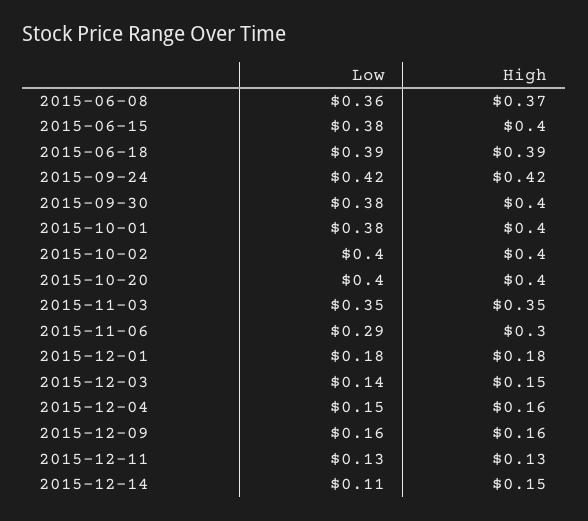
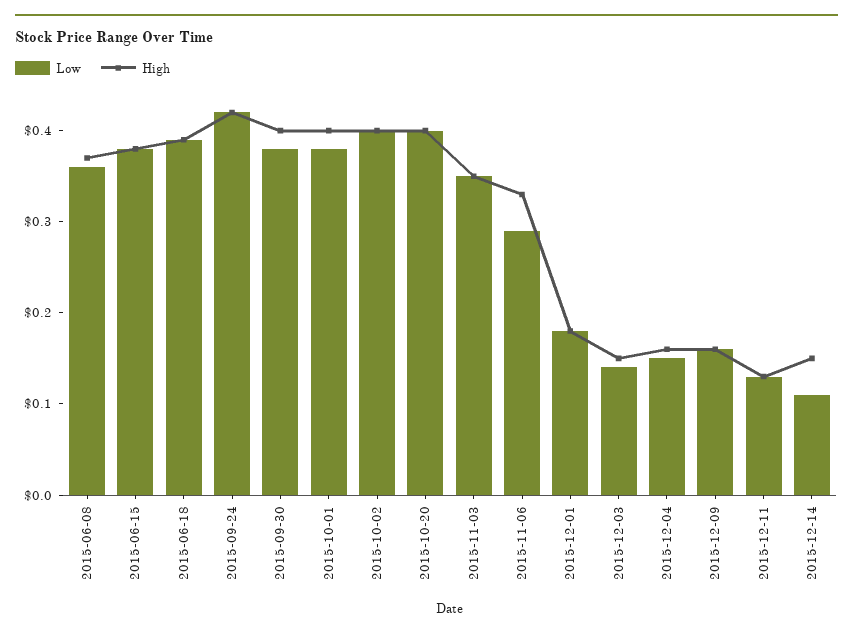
  {
    "Low": {
      "2015-06-08": 0.36,
      "2015-06-15": 0.38,
      "2015-06-18": 0.39,
      "2015-09-24": 0.42,
      "2015-09-30": 0.38,
      "2015-10-01": 0.38,
      "2015-10-02": 0.4,
      "2015-10-20": 0.4,
      "2015-11-03": 0.35,
      "2015-11-06": 0.29,
      "2015-12-01": 0.18,
      "2015-12-03": 0.14,
      "2015-12-04": 0.15,
      "2015-12-09": 0.16,
      "2015-12-11": 0.13,
      "2015-12-14": 0.11
    },
    "High": {
      "2015-06-08": 0.37,
-     "2015-06-15": 0.4,
+     "2015-06-15": 0.38,
      "2015-06-18": 0.39,
      "2015-09-24": 0.42,
      "2015-09-30": 0.4,
      "2015-10-01": 0.4,
      "2015-10-02": 0.4,
      "2015-10-20": 0.4,
      "2015-11-03": 0.35,
-     "2015-11-06": 0.3,
+     "2015-11-06": 0.33,
      "2015-12-01": 0.18,
      "2015-12-03": 0.15,
      "2015-12-04": 0.16,
      "2015-12-09": 0.16,
      "2015-12-11": 0.13,
      "2015-12-14": 0.15
    }
  }

